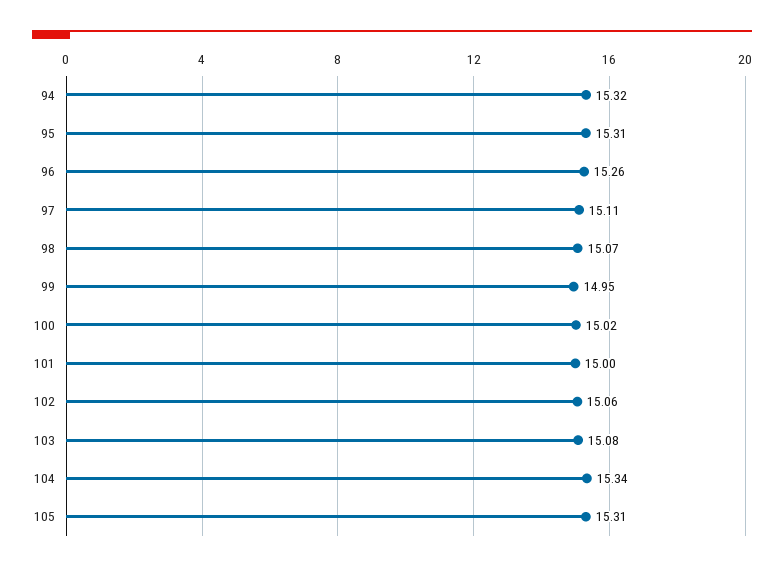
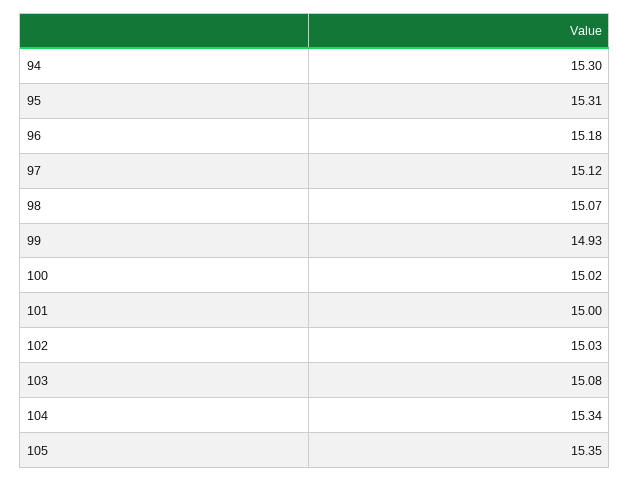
  {
-   "94": 15.32,
+   "94": 15.3,
    "95": 15.31,
-   "96": 15.26,
+   "96": 15.18,
-   "97": 15.11,
+   "97": 15.12,
    "98": 15.07,
-   "99": 14.95,
+   "99": 14.93,
    "100": 15.02,
    "101": 15,
-   "102": 15.06,
+   "102": 15.03,
    "103": 15.08,
    "104": 15.34,
-   "105": 15.31
+   "105": 15.35
  }

